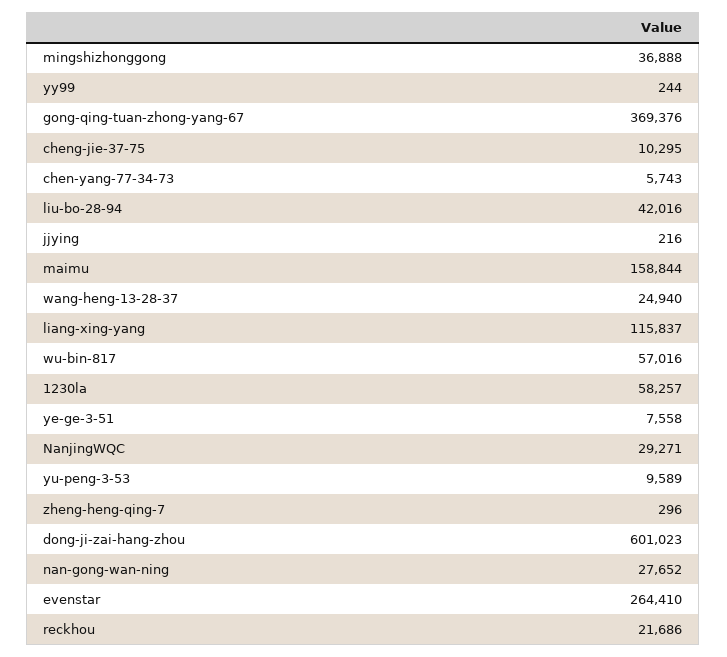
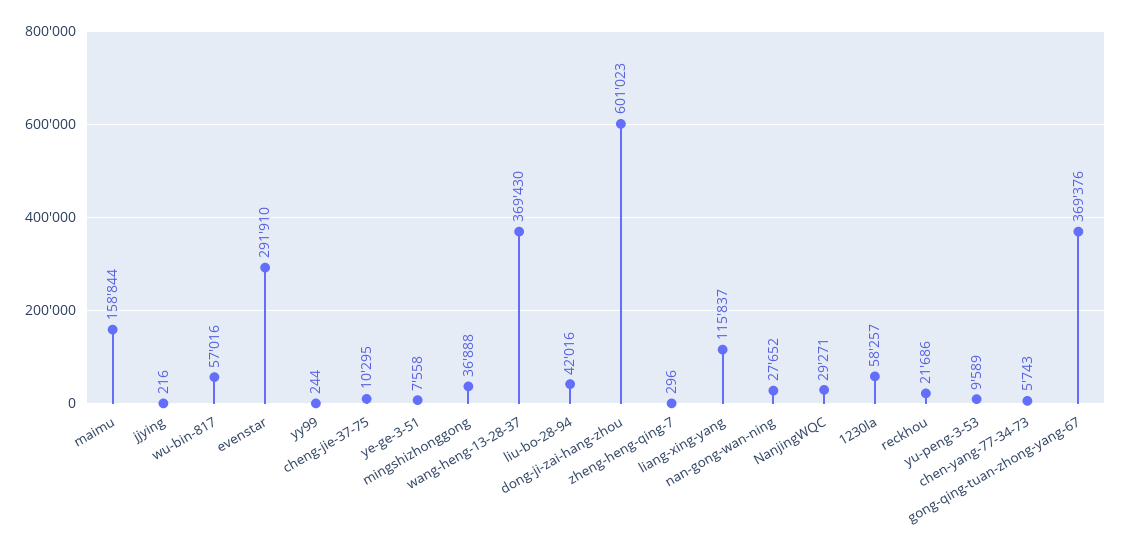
  {
    "mingshizhonggong": 36888,
    "yy99": 244,
    "gong-qing-tuan-zhong-yang-67": 369376,
    "cheng-jie-37-75": 10295,
    "chen-yang-77-34-73": 5743,
    "liu-bo-28-94": 42016,
    "jjying": 216,
    "maimu": 158844,
-   "wang-heng-13-28-37": 24940,
+   "wang-heng-13-28-37": 369430,
    "liang-xing-yang": 115837,
    "wu-bin-817": 57016,
    "1230la": 58257,
    "ye-ge-3-51": 7558,
    "NanjingWQC": 29271,
    "yu-peng-3-53": 9589,
    "zheng-heng-qing-7": 296,
    "dong-ji-zai-hang-zhou": 601023,
    "nan-gong-wan-ning": 27652,
-   "evenstar": 264410,
+   "evenstar": 291910,
    "reckhou": 21686
  }

